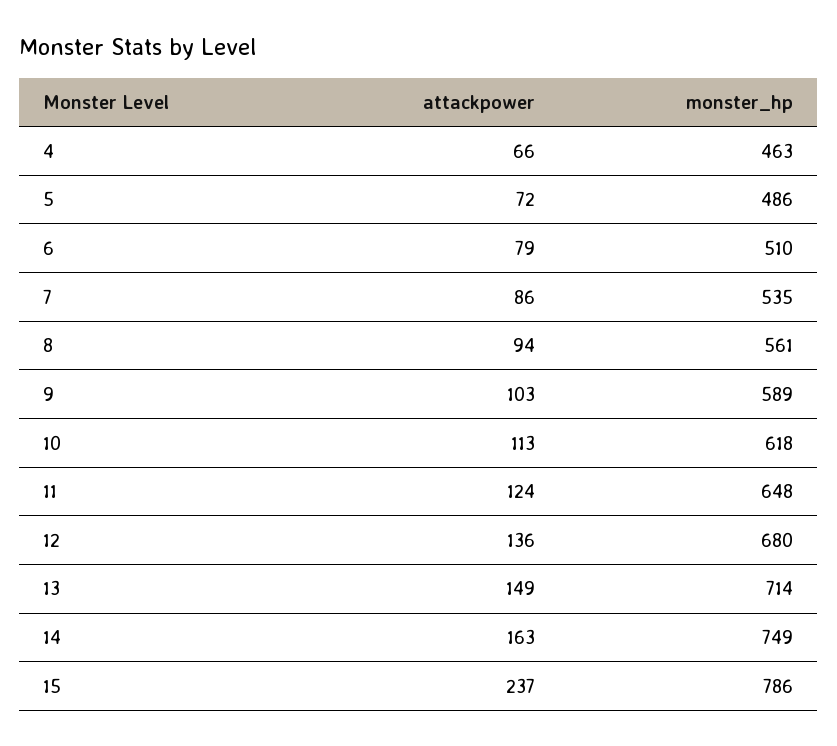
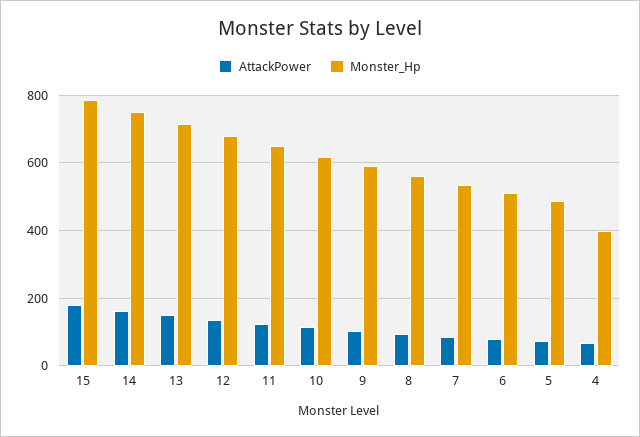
  {
    "attackpower": {
      "4": 66,
      "5": 72,
      "6": 79,
      "7": 86,
      "8": 94,
      "9": 103,
      "10": 113,
      "11": 124,
      "12": 136,
      "13": 149,
      "14": 163,
-     "15": 237
+     "15": 180
    },
    "monster_hp": {
-     "4": 463,
+     "4": 400,
      "5": 486,
      "6": 510,
      "7": 535,
      "8": 561,
      "9": 589,
      "10": 618,
      "11": 648,
      "12": 680,
      "13": 714,
      "14": 749,
      "15": 786
    }
  }

